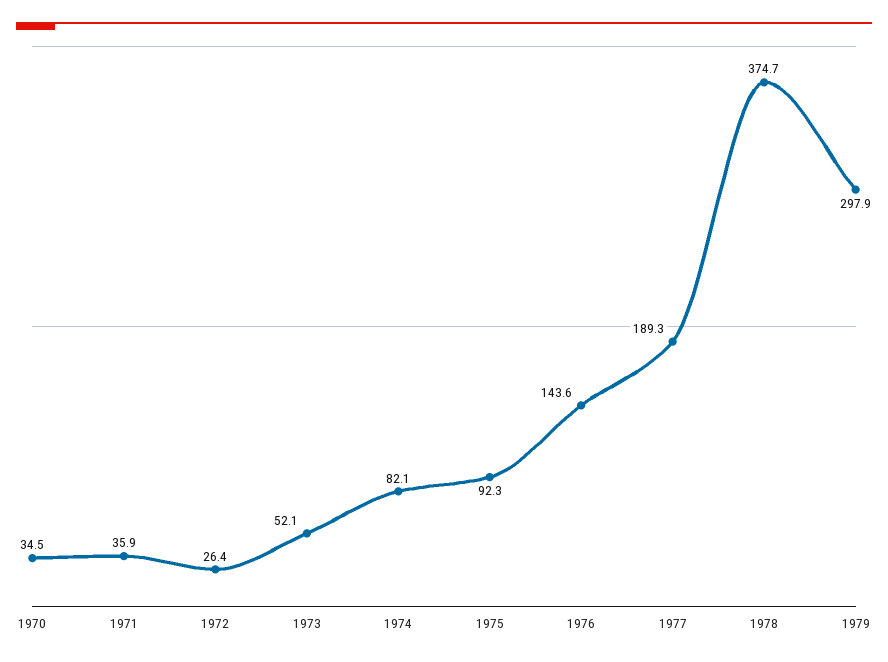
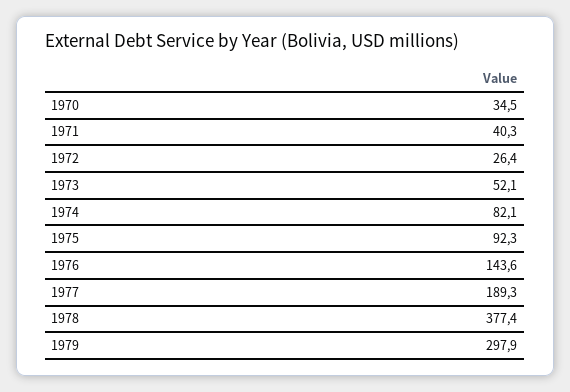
  {
    "1970": 34.5,
-   "1971": 35.9,
+   "1971": 40.3,
    "1972": 26.4,
    "1973": 52.1,
    "1974": 82.1,
    "1975": 92.3,
    "1976": 143.6,
    "1977": 189.3,
-   "1978": 374.7,
+   "1978": 377.4,
    "1979": 297.9
  }

